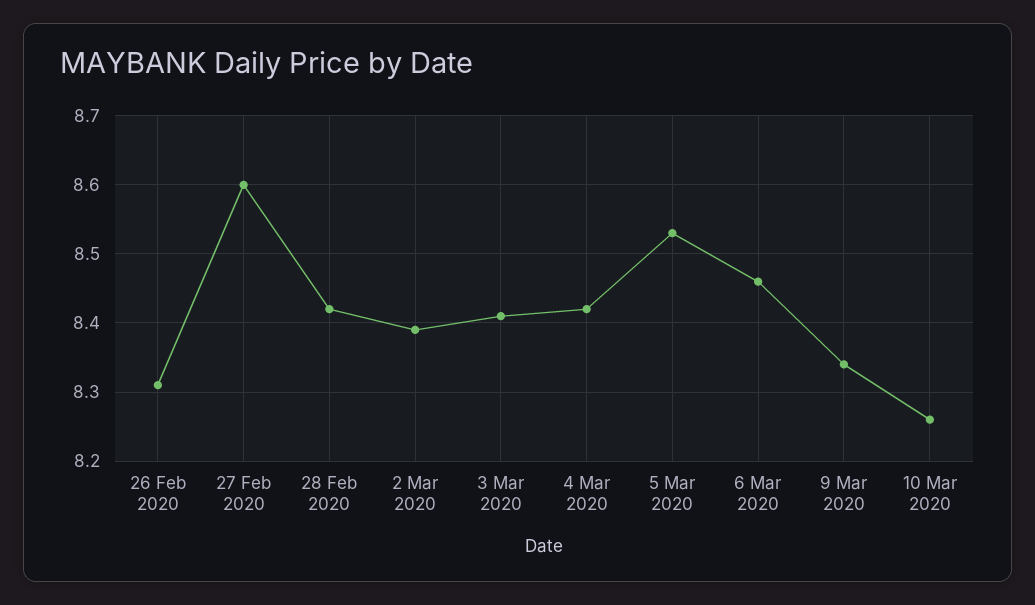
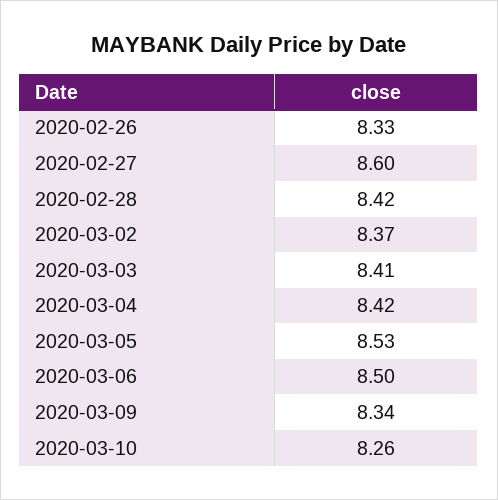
  {
-   "26 Feb 2020": 8.31,
+   "26 Feb 2020": 8.33,
    "27 Feb 2020": 8.6,
    "28 Feb 2020": 8.42,
-   "2 Mar 2020": 8.39,
+   "2 Mar 2020": 8.37,
    "3 Mar 2020": 8.41,
    "4 Mar 2020": 8.42,
    "5 Mar 2020": 8.53,
-   "6 Mar 2020": 8.46,
+   "6 Mar 2020": 8.5,
    "9 Mar 2020": 8.34,
    "10 Mar 2020": 8.26
  }

